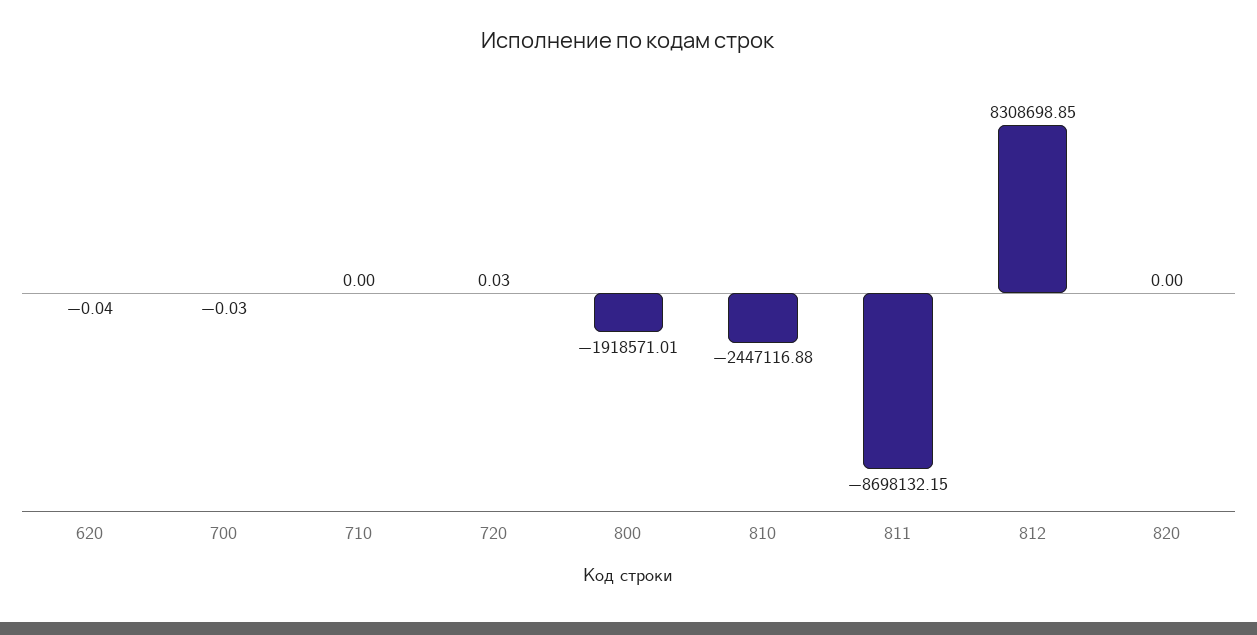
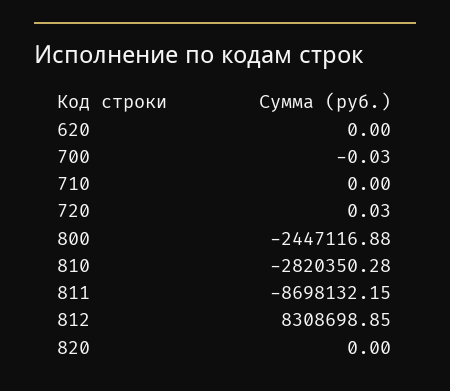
  {
-   "620": -0.04,
+   "620": 0,
    "700": -0.03,
    "710": 0,
    "720": 0.03,
-   "800": -1918571.01,
+   "800": -2447116.88,
-   "810": -2447116.88,
+   "810": -2820350.28,
    "811": -8698132.15,
    "812": 8308698.85,
    "820": 0
  }

